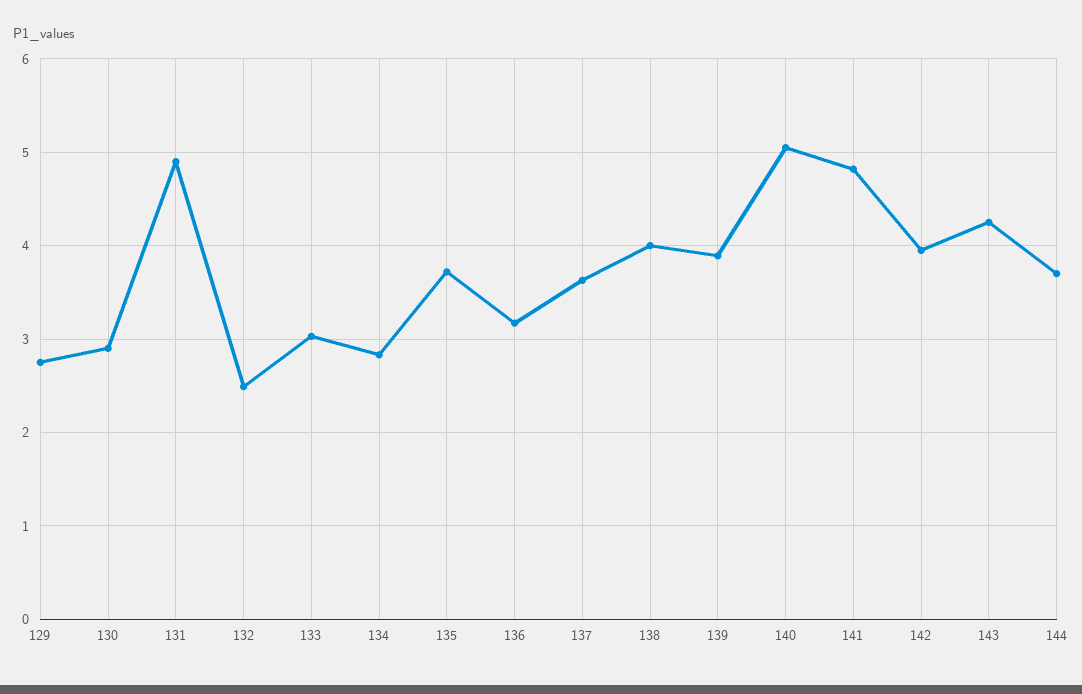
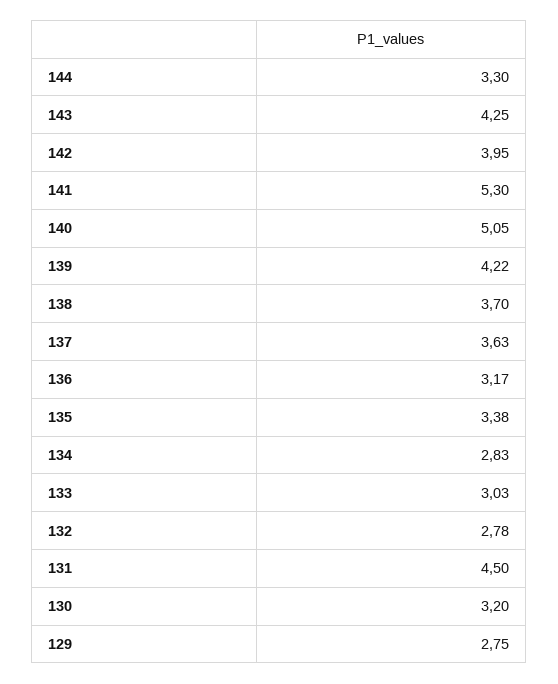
  {
    "129": 2.75,
-   "130": 2.9,
+   "130": 3.2,
-   "131": 4.9,
+   "131": 4.5,
-   "132": 2.5,
+   "132": 2.78,
    "133": 3.03,
    "134": 2.83,
-   "135": 3.7,
+   "135": 3.38,
    "136": 3.17,
    "137": 3.63,
-   "138": 4,
+   "138": 3.7,
-   "139": 3.9,
+   "139": 4.22,
    "140": 5.05,
-   "141": 4.8,
+   "141": 5.3,
    "142": 3.95,
    "143": 4.25,
-   "144": 3.7
+   "144": 3.3
  }

